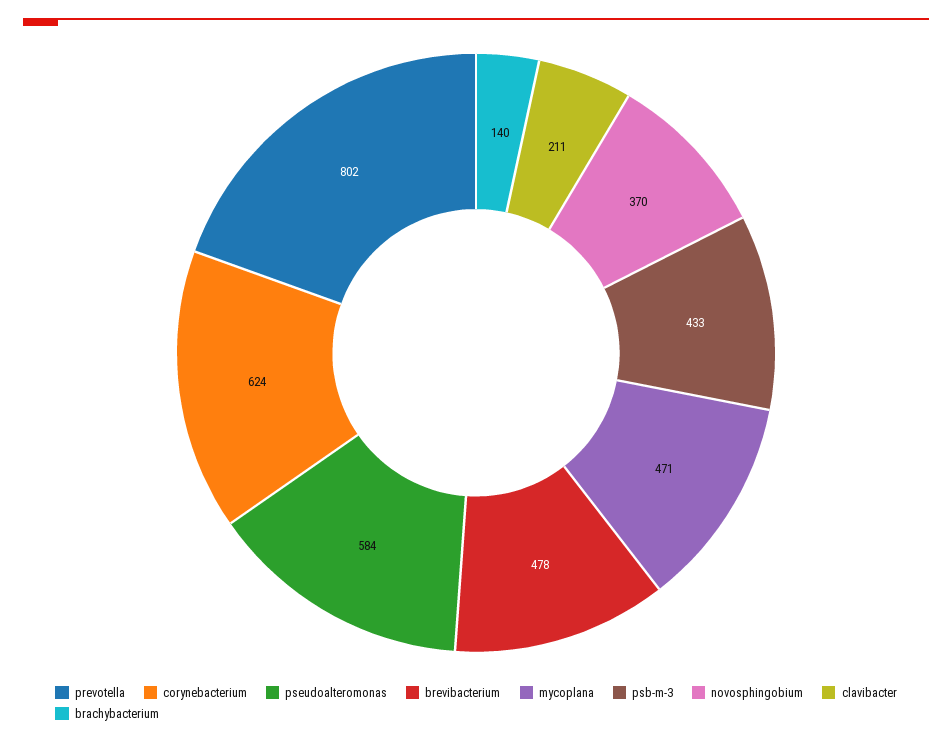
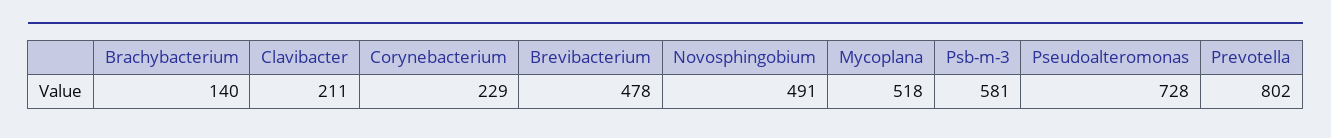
  {
    "prevotella": 802,
-   "corynebacterium": 624,
+   "corynebacterium": 229,
-   "pseudoalteromonas": 584,
+   "pseudoalteromonas": 728,
    "brevibacterium": 478,
-   "mycoplana": 471,
+   "mycoplana": 518,
-   "psb-m-3": 433,
+   "psb-m-3": 581,
-   "novosphingobium": 370,
+   "novosphingobium": 491,
    "clavibacter": 211,
    "brachybacterium": 140
  }

